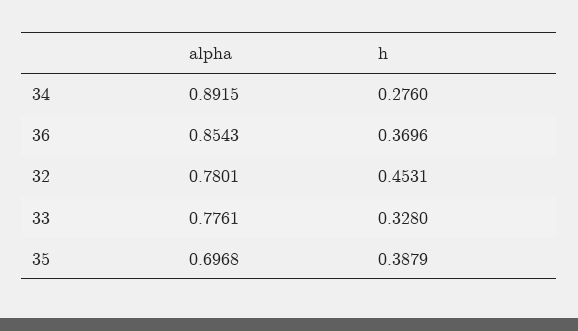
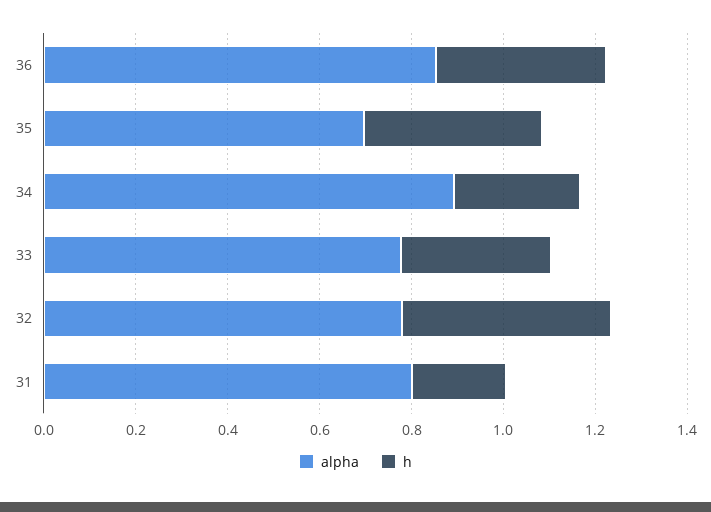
  {
    "alpha": {
      "34": 0.8915,
      "36": 0.8543,
      "32": 0.7801,
      "33": 0.7761,
-     "35": 0.6968
+     "35": 0.6968,
+     "31": 0.8
    },
    "h": {
      "34": 0.276,
      "36": 0.3696,
      "32": 0.4531,
      "33": 0.328,
-     "35": 0.3879
+     "35": 0.3879,
+     "31": 0.2
    }
  }

